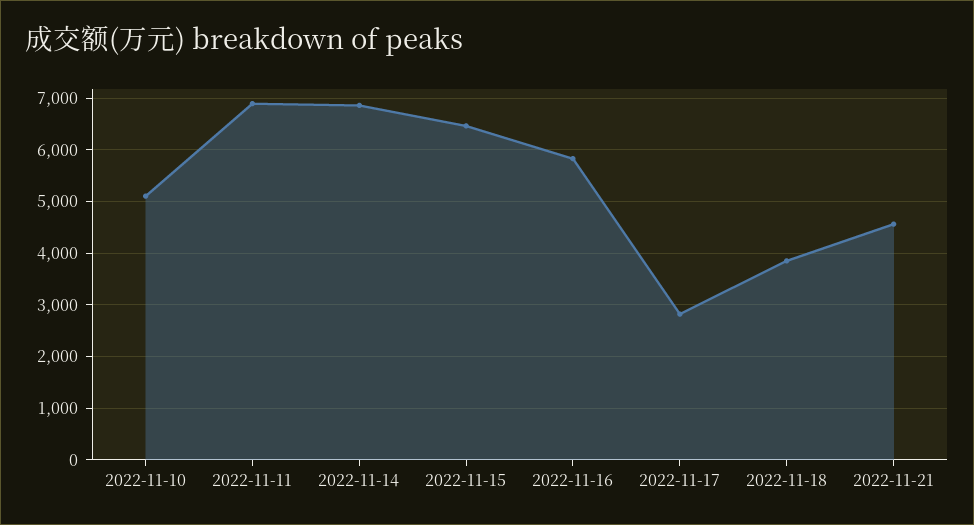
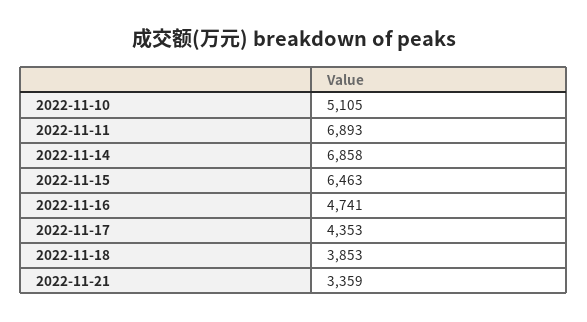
  {
    "2022-11-10": 5105,
    "2022-11-11": 6893,
    "2022-11-14": 6858,
    "2022-11-15": 6463,
-   "2022-11-16": 5800,
+   "2022-11-16": 4741,
-   "2022-11-17": 2800,
+   "2022-11-17": 4353,
    "2022-11-18": 3853,
-   "2022-11-21": 4600
+   "2022-11-21": 3359
  }

